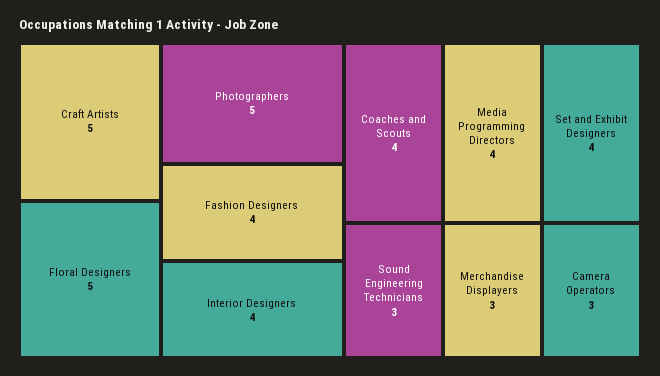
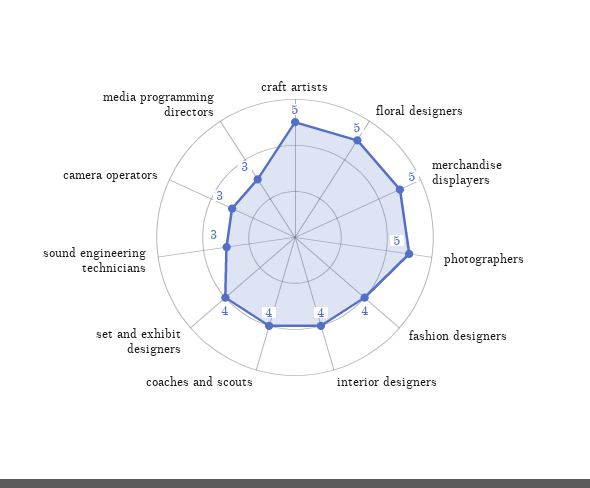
  {
    "Craft Artists": 5,
    "Floral Designers": 5,
    "Photographers": 5,
    "Fashion Designers": 4,
    "Interior Designers": 4,
    "Coaches and Scouts": 4,
-   "Media Programming Directors": 4,
+   "Media Programming Directors": 3,
    "Set and Exhibit Designers": 4,
    "Sound Engineering Technicians": 3,
-   "Merchandise Displayers": 3,
+   "Merchandise Displayers": 5,
    "Camera Operators": 3
  }

